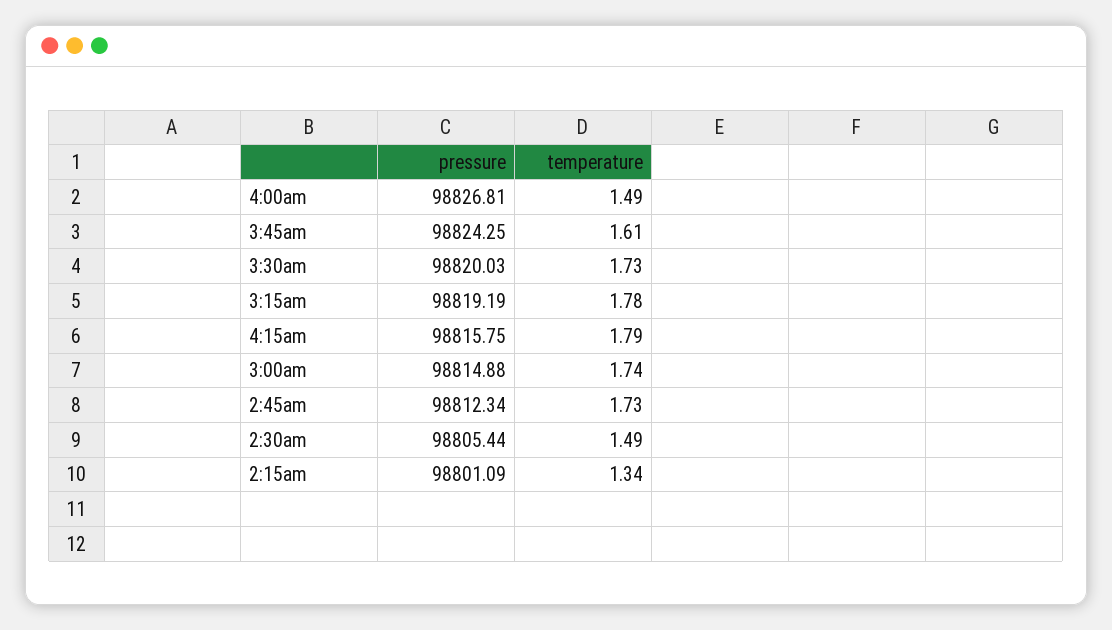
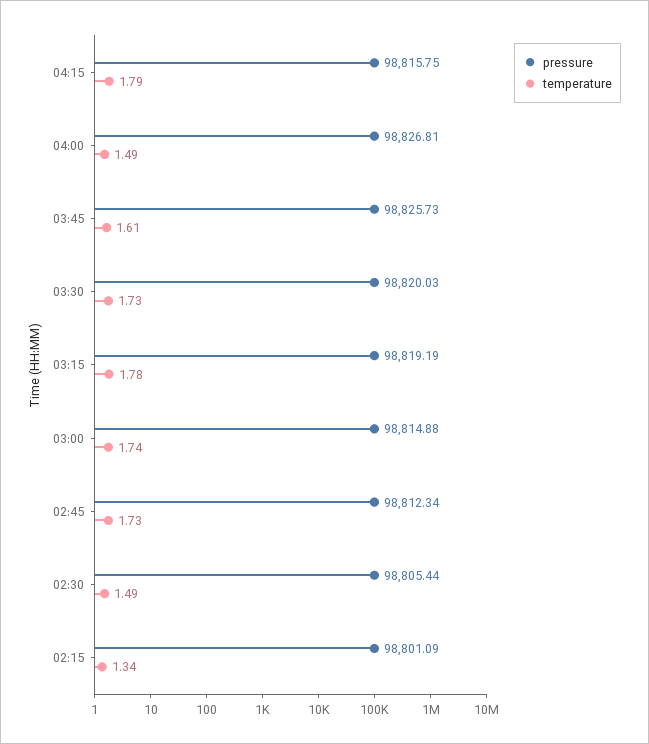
  {
    "pressure": {
      "4:00am": 98826.81,
-     "3:45am": 98824.25,
+     "3:45am": 98825.73,
      "3:30am": 98820.03,
      "3:15am": 98819.19,
      "4:15am": 98815.75,
      "3:00am": 98814.88,
      "2:45am": 98812.34,
      "2:30am": 98805.44,
      "2:15am": 98801.09
    },
    "temperature": {
      "4:00am": 1.49,
      "3:45am": 1.61,
      "3:30am": 1.73,
      "3:15am": 1.78,
      "4:15am": 1.79,
      "3:00am": 1.74,
      "2:45am": 1.73,
      "2:30am": 1.49,
      "2:15am": 1.34
    }
  }

